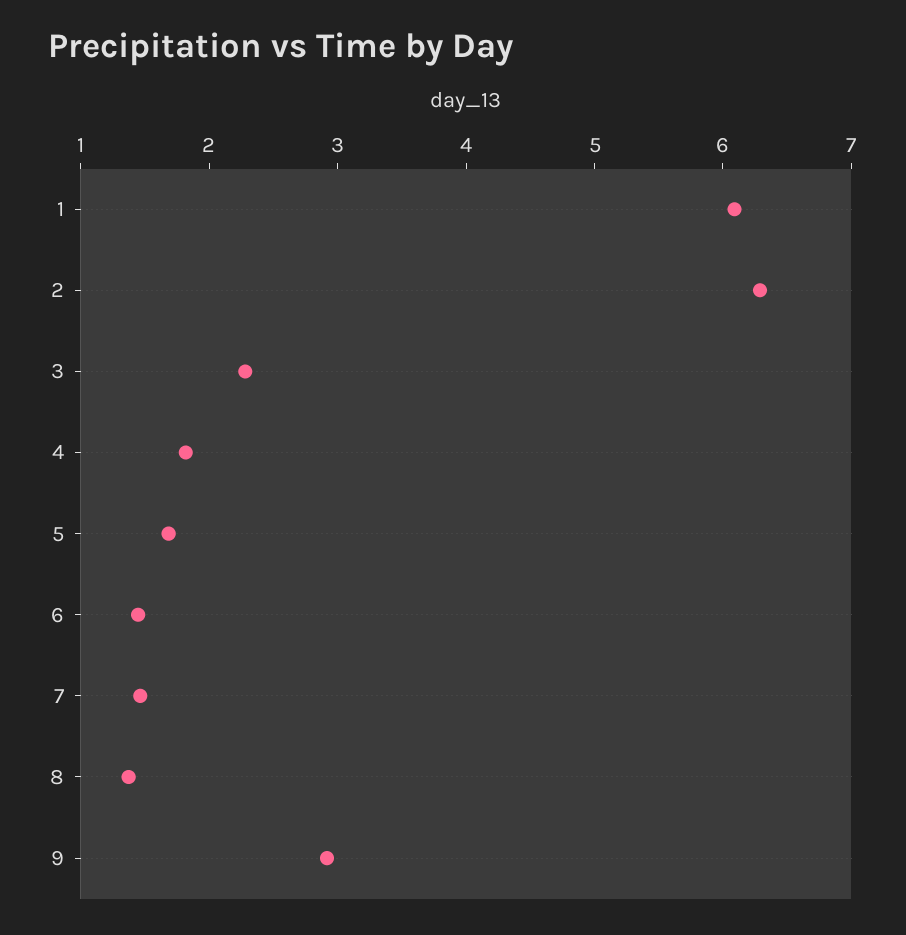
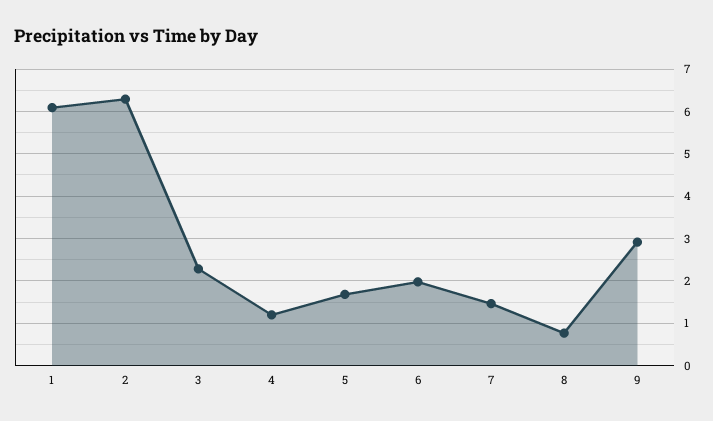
  {
    "1": 6,
    "2": 6.2,
    "3": 2.2,
-   "4": 1.8,
+   "4": 1.2,
    "5": 1.6,
-   "6": 1.4,
+   "6": 2,
    "7": 1.4,
-   "8": 1.4,
+   "8": 0.8,
    "9": 3
  }

